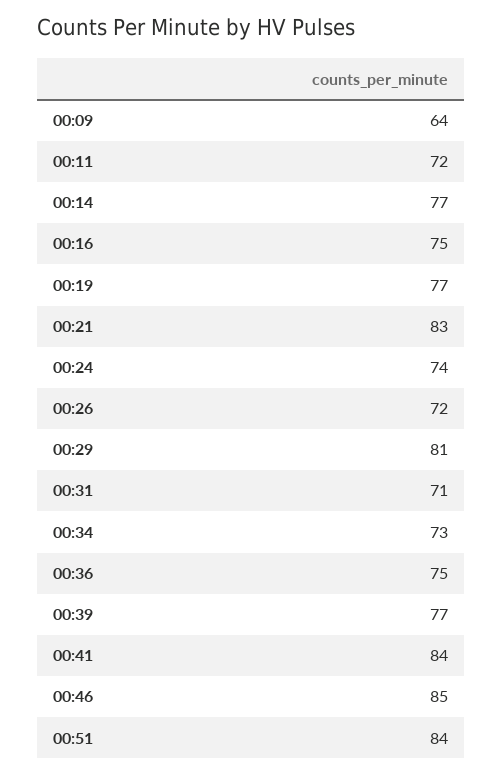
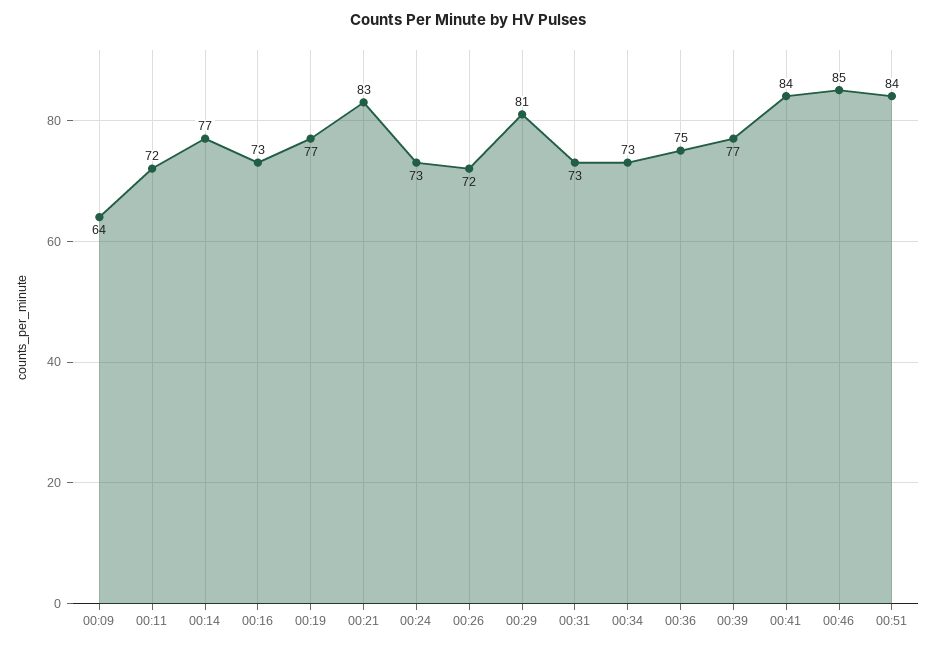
  {
    "00:09": 64,
    "00:11": 72,
    "00:14": 77,
-   "00:16": 75,
+   "00:16": 73,
    "00:19": 77,
    "00:21": 83,
-   "00:24": 74,
+   "00:24": 73,
    "00:26": 72,
    "00:29": 81,
-   "00:31": 71,
+   "00:31": 73,
    "00:34": 73,
    "00:36": 75,
    "00:39": 77,
    "00:41": 84,
    "00:46": 85,
    "00:51": 84
  }

